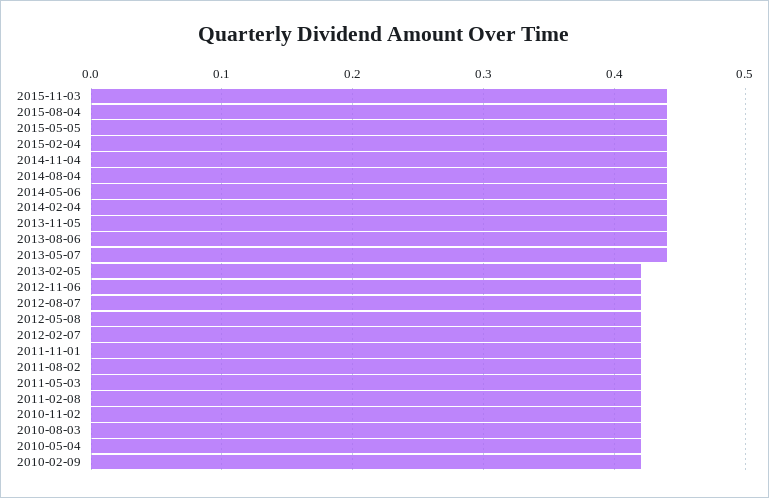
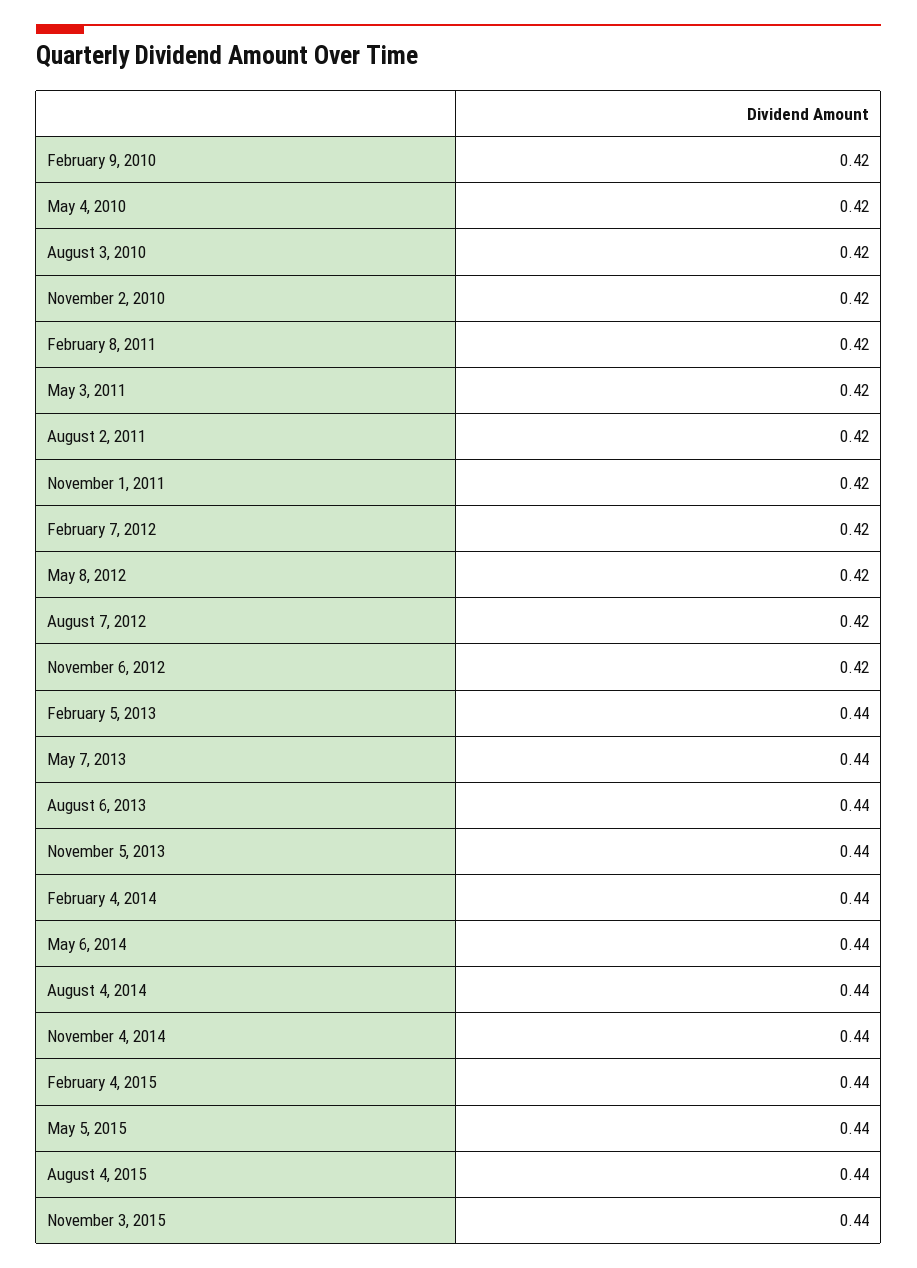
  {
    "2015-11-03": 0.44,
    "2015-08-04": 0.44,
    "2015-05-05": 0.44,
    "2015-02-04": 0.44,
    "2014-11-04": 0.44,
    "2014-08-04": 0.44,
    "2014-05-06": 0.44,
    "2014-02-04": 0.44,
    "2013-11-05": 0.44,
    "2013-08-06": 0.44,
    "2013-05-07": 0.44,
-   "2013-02-05": 0.42,
+   "2013-02-05": 0.44,
    "2012-11-06": 0.42,
    "2012-08-07": 0.42,
    "2012-05-08": 0.42,
    "2012-02-07": 0.42,
    "2011-11-01": 0.42,
    "2011-08-02": 0.42,
    "2011-05-03": 0.42,
    "2011-02-08": 0.42,
    "2010-11-02": 0.42,
    "2010-08-03": 0.42,
    "2010-05-04": 0.42,
    "2010-02-09": 0.42
  }

